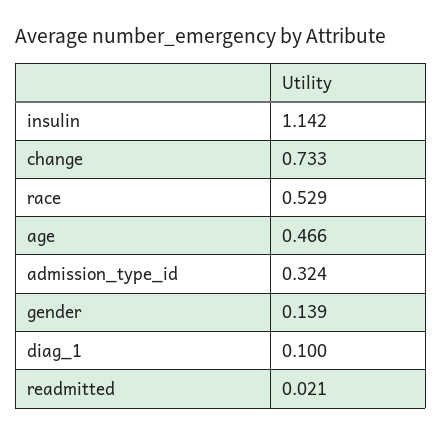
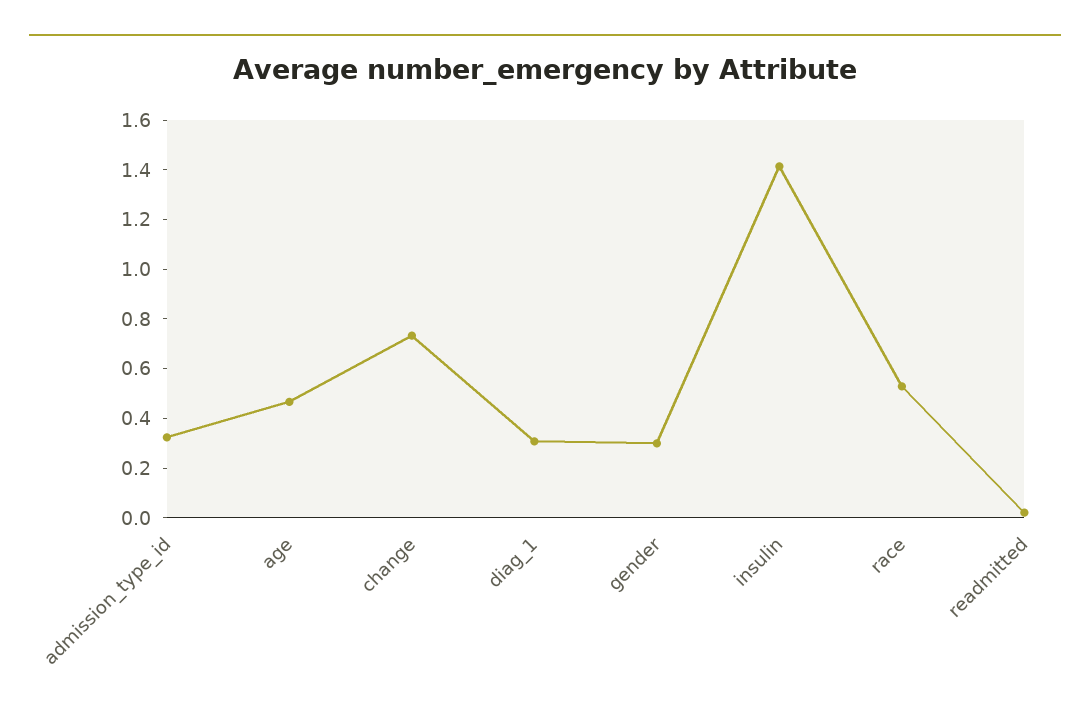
  {
-   "insulin": 1.142,
+   "insulin": 1.4,
    "change": 0.733,
    "race": 0.529,
    "age": 0.466,
    "admission_type_id": 0.324,
-   "gender": 0.139,
+   "gender": 0.3,
-   "diag_1": 0.1,
+   "diag_1": 0.3,
    "readmitted": 0.021
  }

